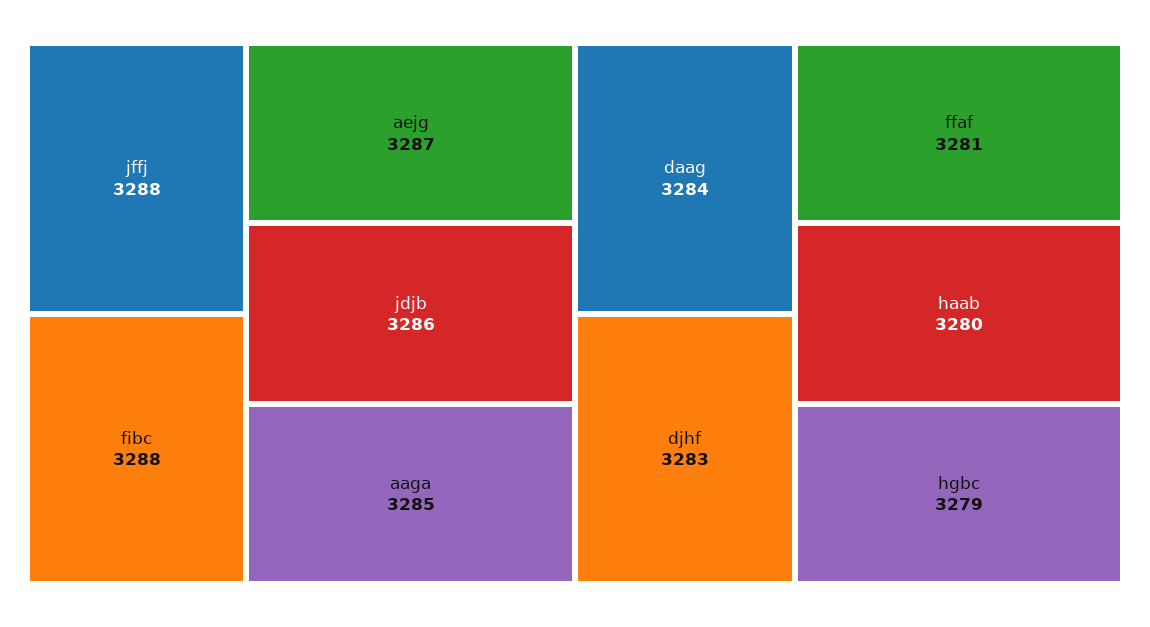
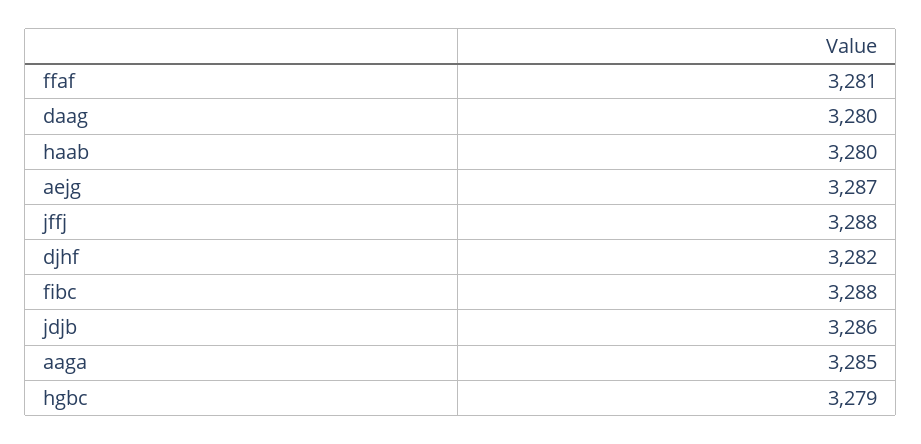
  {
    "jffj": 3288,
    "fibc": 3288,
    "aejg": 3287,
    "jdjb": 3286,
    "aaga": 3285,
-   "daag": 3284,
+   "daag": 3280,
-   "djhf": 3283,
+   "djhf": 3282,
    "ffaf": 3281,
    "haab": 3280,
    "hgbc": 3279
  }

